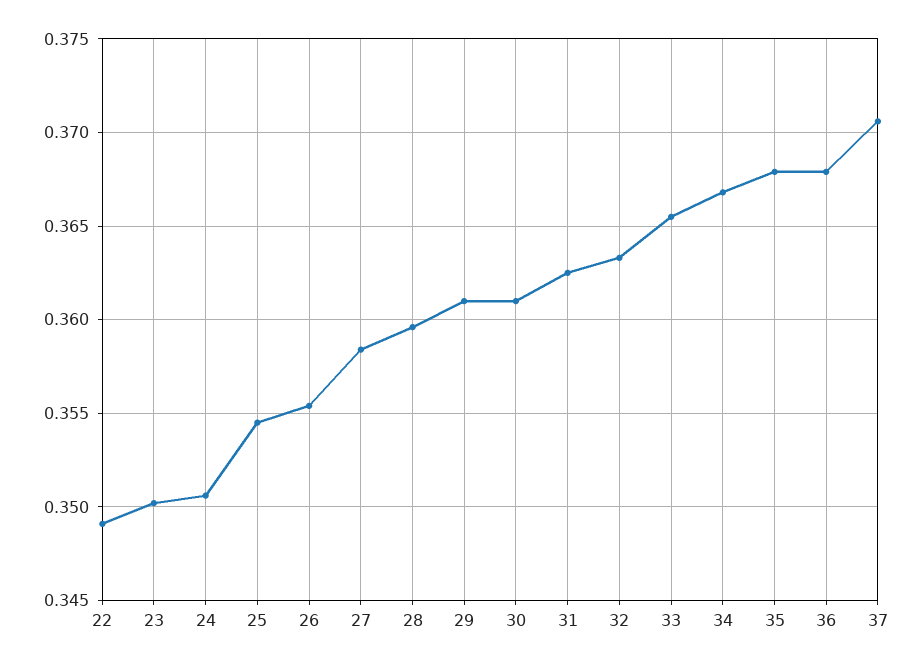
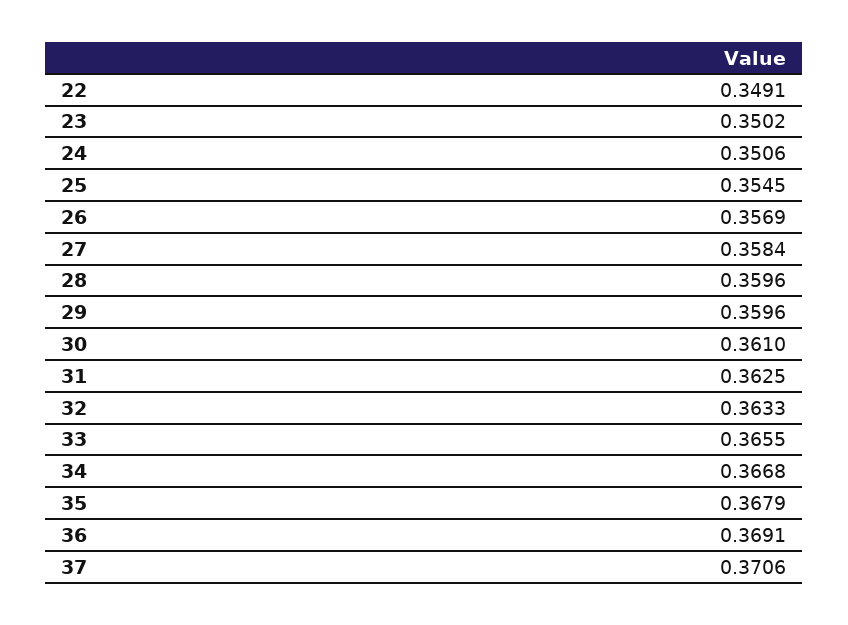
  {
    "22": 0.3491,
    "23": 0.3502,
    "24": 0.3506,
    "25": 0.3545,
-   "26": 0.3555,
+   "26": 0.3569,
    "27": 0.3584,
    "28": 0.3596,
-   "29": 0.361,
+   "29": 0.3596,
    "30": 0.361,
    "31": 0.3625,
    "32": 0.3633,
    "33": 0.3655,
    "34": 0.3668,
    "35": 0.3679,
-   "36": 0.368,
+   "36": 0.3691,
    "37": 0.3706
  }

